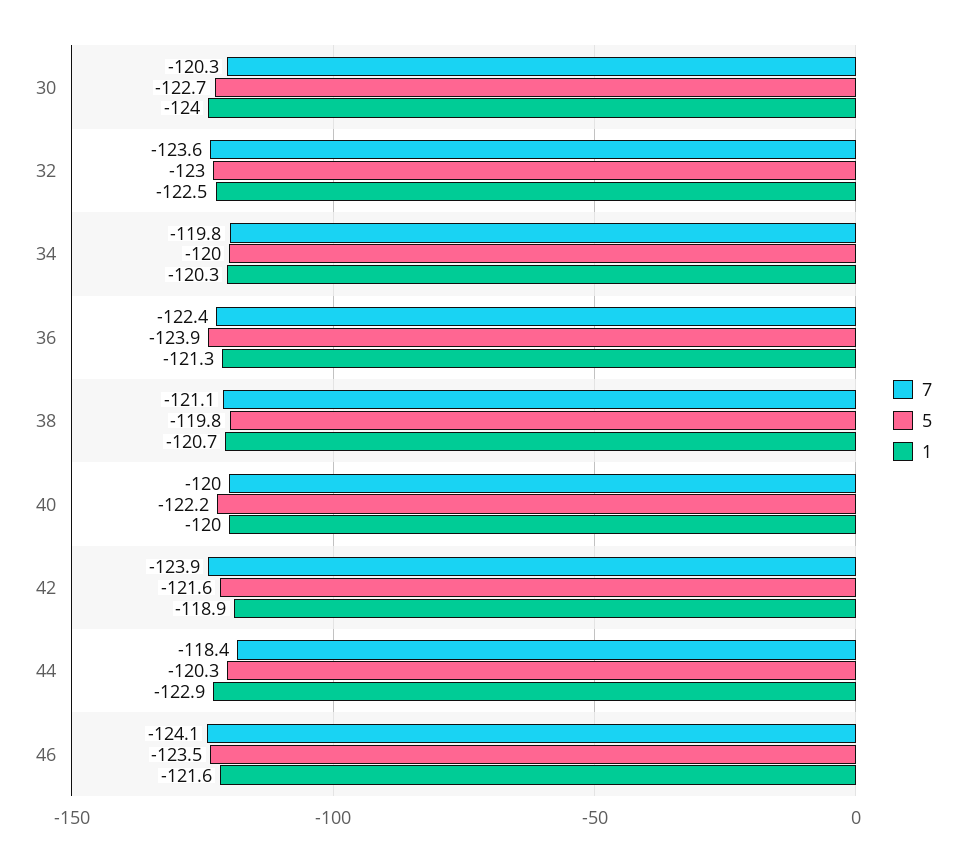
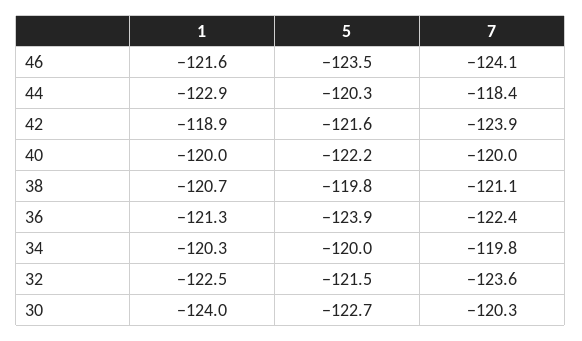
  {
    "7": {
      "30": -120.3,
      "32": -123.6,
      "34": -119.8,
      "36": -122.4,
      "38": -121.1,
      "40": -120,
      "42": -123.9,
      "44": -118.4,
      "46": -124.1
    },
    "5": {
      "30": -122.7,
-     "32": -123,
+     "32": -121.5,
      "34": -120,
      "36": -123.9,
      "38": -119.8,
      "40": -122.2,
      "42": -121.6,
      "44": -120.3,
      "46": -123.5
    },
    "1": {
      "30": -124,
      "32": -122.5,
      "34": -120.3,
      "36": -121.3,
      "38": -120.7,
      "40": -120,
      "42": -118.9,
      "44": -122.9,
      "46": -121.6
    }
  }

